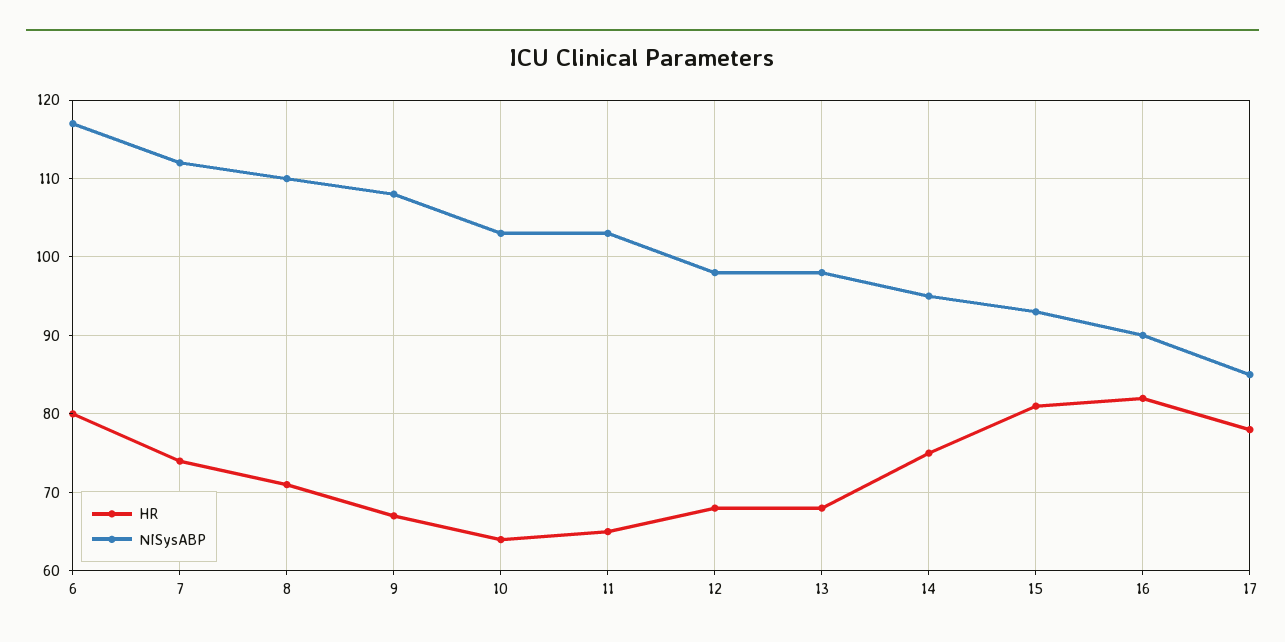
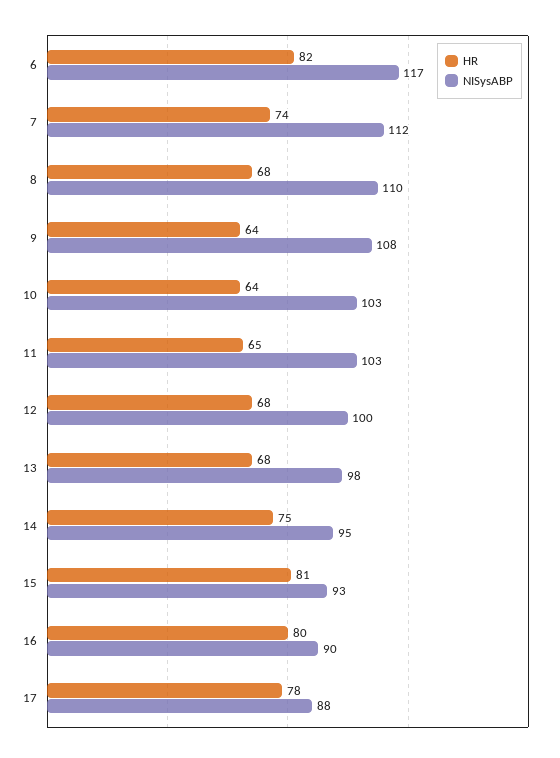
  {
    "HR": {
-     "6": 80,
+     "6": 82,
      "7": 74,
-     "8": 71,
+     "8": 68,
-     "9": 67,
+     "9": 64,
      "10": 64,
      "11": 65,
      "12": 68,
      "13": 68,
      "14": 75,
      "15": 81,
-     "16": 82,
+     "16": 80,
      "17": 78
    },
    "NISysABP": {
      "6": 117,
      "7": 112,
      "8": 110,
      "9": 108,
      "10": 103,
      "11": 103,
-     "12": 98,
+     "12": 100,
      "13": 98,
      "14": 95,
      "15": 93,
      "16": 90,
-     "17": 85
+     "17": 88
    }
  }

